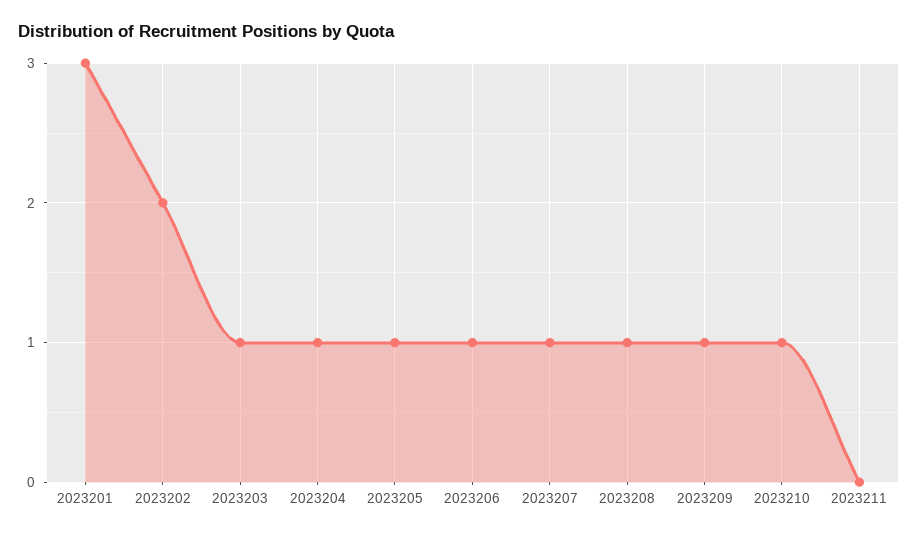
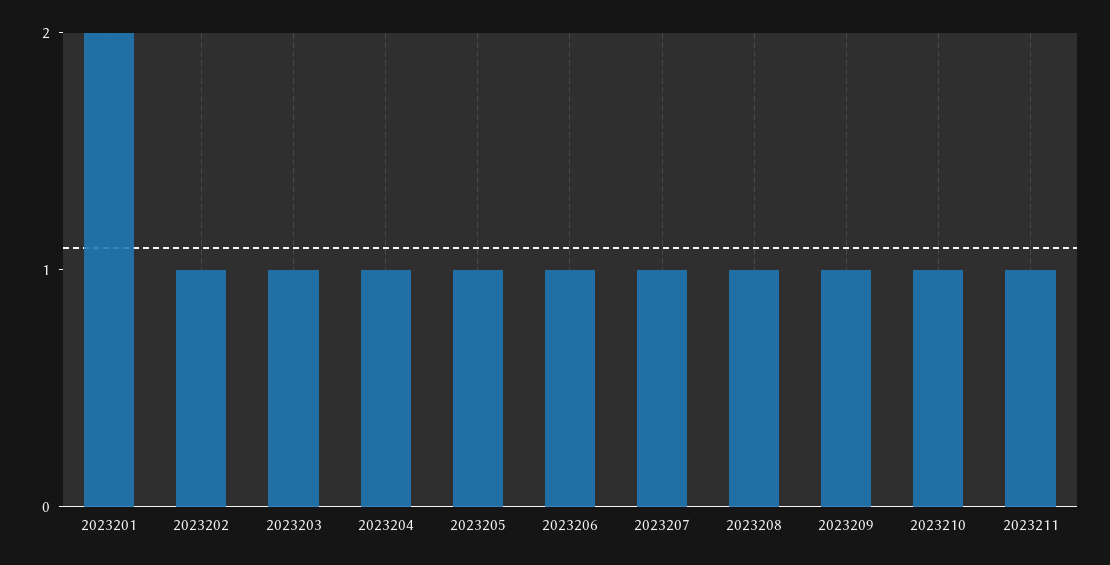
  {
-   "2023201": 3,
+   "2023201": 2,
-   "2023202": 2,
+   "2023202": 1,
    "2023203": 1,
    "2023204": 1,
    "2023205": 1,
    "2023206": 1,
    "2023207": 1,
    "2023208": 1,
    "2023209": 1,
    "2023210": 1,
-   "2023211": 0
+   "2023211": 1
  }

